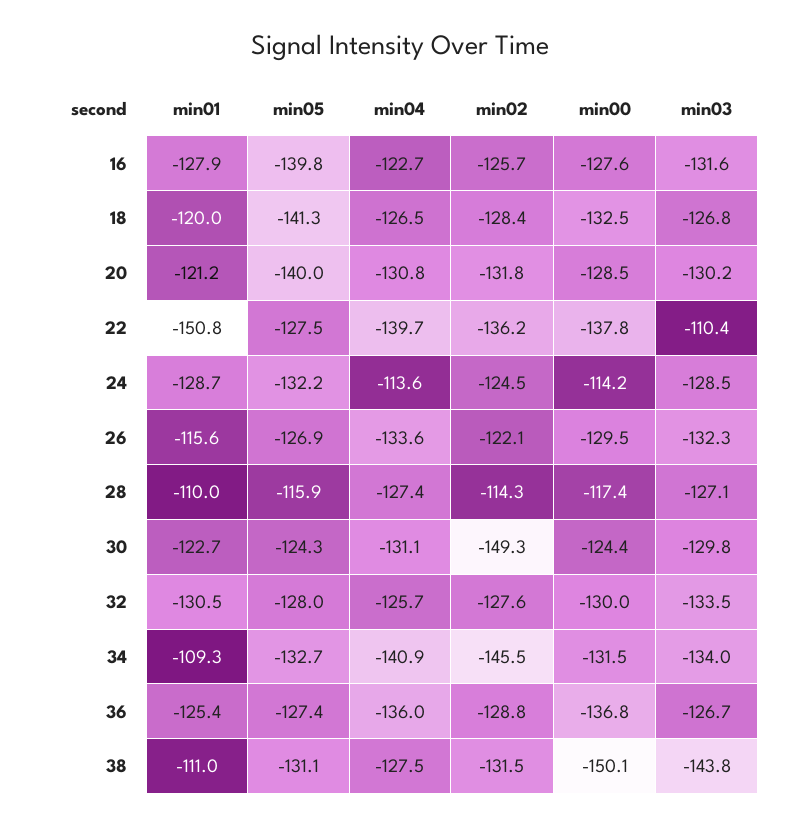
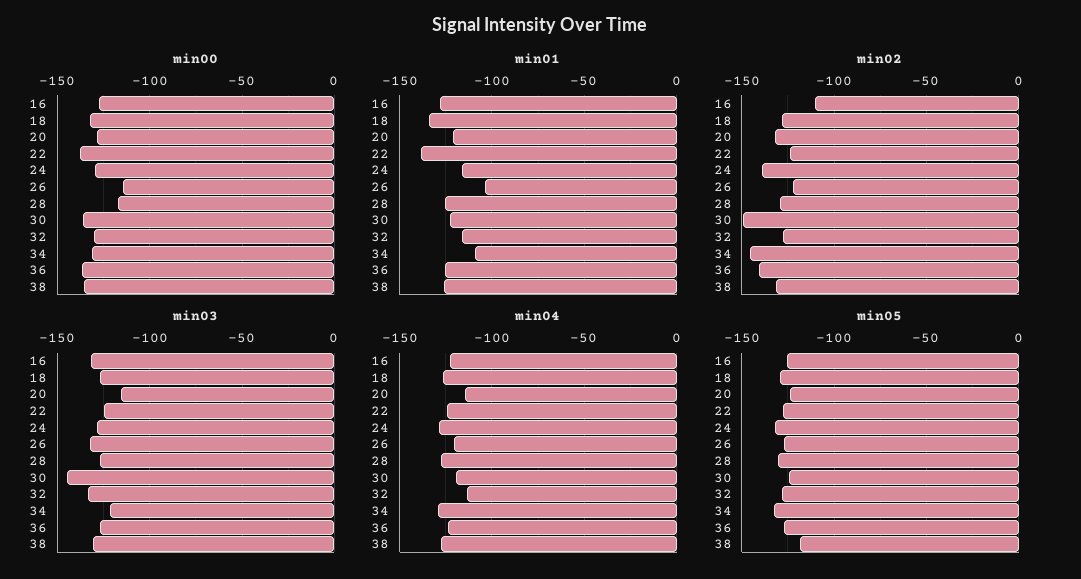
  {
    "min01": {
      "16": -127.9,
-     "18": -120,
+     "18": -135,
      "20": -121.2,
-     "22": -150.8,
+     "22": -140,
-     "24": -128.7,
+     "24": -115,
-     "26": -115.6,
+     "26": -105,
-     "28": -110,
+     "28": -125,
      "30": -122.7,
-     "32": -130.5,
+     "32": -115,
      "34": -109.3,
      "36": -125.4,
-     "38": -111
+     "38": -125
    },
    "min05": {
-     "16": -139.8,
+     "16": -125,
-     "18": -141.3,
+     "18": -130,
-     "20": -140,
+     "20": -125,
      "22": -127.5,
      "24": -132.2,
      "26": -126.9,
-     "28": -115.9,
+     "28": -130,
      "30": -124.3,
      "32": -128,
      "34": -132.7,
      "36": -127.4,
-     "38": -131.1
+     "38": -120
    },
    "min04": {
      "16": -122.7,
      "18": -126.5,
-     "20": -130.8,
+     "20": -115,
-     "22": -139.7,
+     "22": -125,
-     "24": -113.6,
+     "24": -130,
-     "26": -133.6,
+     "26": -120,
      "28": -127.4,
-     "30": -131.1,
+     "30": -120,
-     "32": -125.7,
+     "32": -115,
-     "34": -140.9,
+     "34": -130,
-     "36": -136,
+     "36": -125,
      "38": -127.5
    },
    "min02": {
-     "16": -125.7,
+     "16": -110,
      "18": -128.4,
      "20": -131.8,
-     "22": -136.2,
+     "22": -125,
-     "24": -124.5,
+     "24": -140,
      "26": -122.1,
-     "28": -114.3,
+     "28": -130,
      "30": -149.3,
      "32": -127.6,
      "34": -145.5,
-     "36": -128.8,
+     "36": -140,
      "38": -131.5
    },
    "min00": {
      "16": -127.6,
      "18": -132.5,
      "20": -128.5,
      "22": -137.8,
-     "24": -114.2,
+     "24": -130,
-     "26": -129.5,
+     "26": -115,
      "28": -117.4,
-     "30": -124.4,
+     "30": -135,
      "32": -130,
      "34": -131.5,
      "36": -136.8,
-     "38": -150.1
+     "38": -135
    },
    "min03": {
      "16": -131.6,
      "18": -126.8,
-     "20": -130.2,
+     "20": -115,
-     "22": -110.4,
+     "22": -125,
      "24": -128.5,
      "26": -132.3,
      "28": -127.1,
-     "30": -129.8,
+     "30": -145,
      "32": -133.5,
-     "34": -134,
+     "34": -120,
      "36": -126.7,
-     "38": -143.8
+     "38": -130
    }
  }

